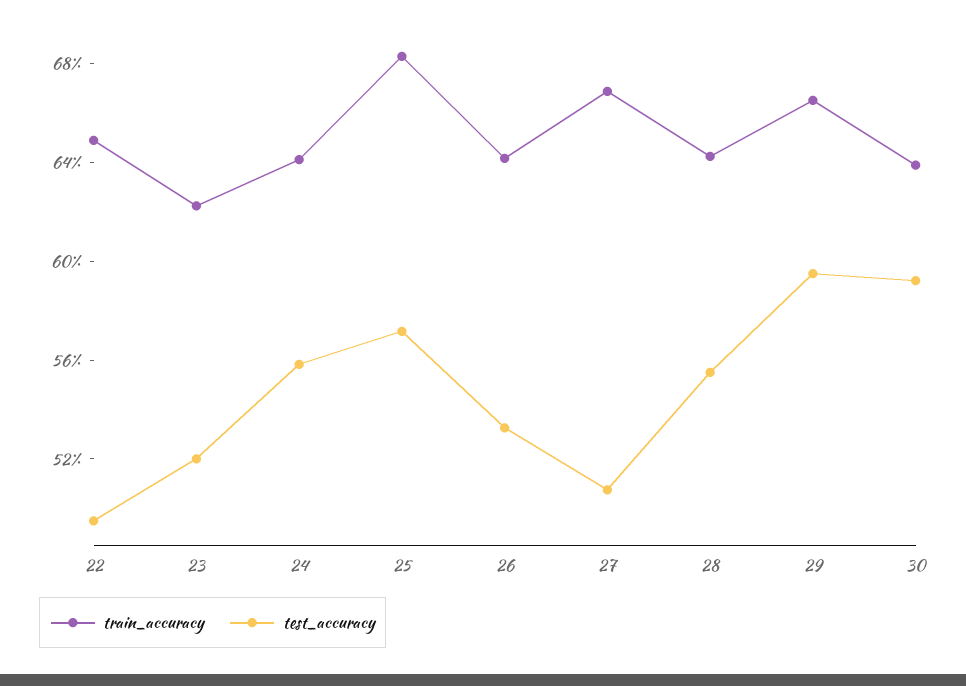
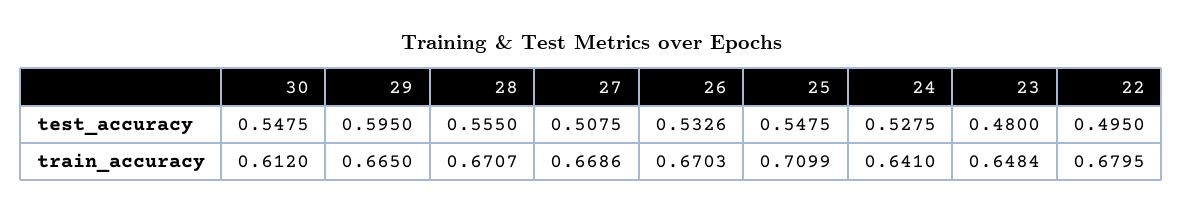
  {
    "train_accuracy": {
-     "22": 0.65,
+     "22": 0.6795,
-     "23": 0.62,
+     "23": 0.6484,
      "24": 0.641,
-     "25": 0.68,
+     "25": 0.7099,
-     "26": 0.64,
+     "26": 0.6703,
      "27": 0.6686,
-     "28": 0.64,
+     "28": 0.6707,
      "29": 0.665,
-     "30": 0.64
+     "30": 0.612
    },
    "test_accuracy": {
      "22": 0.495,
-     "23": 0.52,
+     "23": 0.48,
-     "24": 0.56,
+     "24": 0.5275,
-     "25": 0.57,
+     "25": 0.5475,
      "26": 0.5326,
      "27": 0.5075,
      "28": 0.555,
      "29": 0.595,
-     "30": 0.59
+     "30": 0.5475
    }
  }

